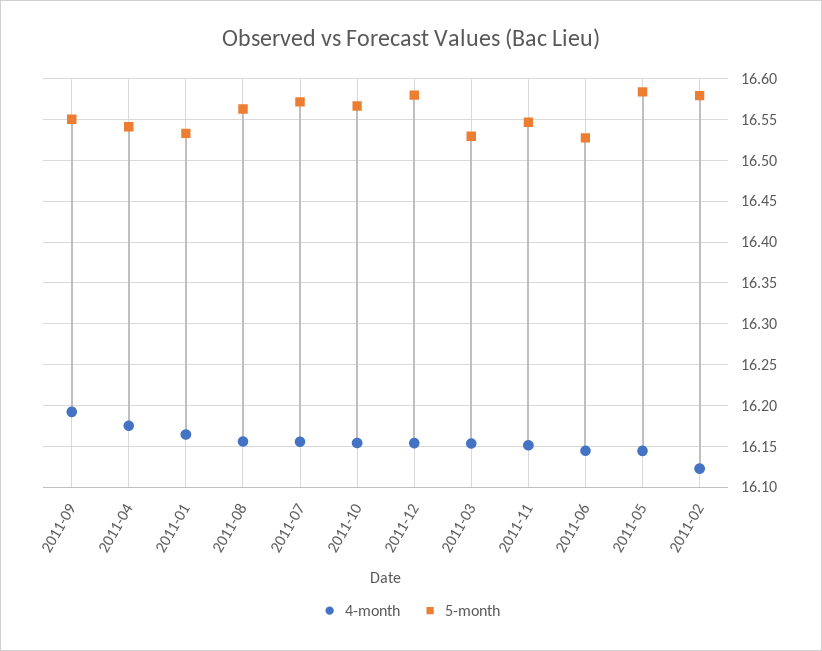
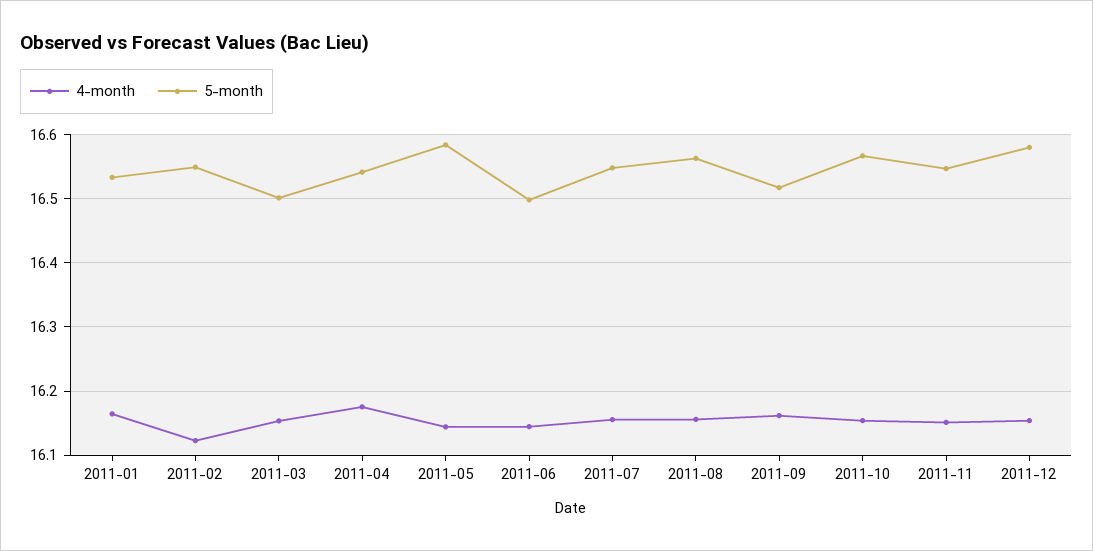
  {
    "4-month": {
-     "2011-09": 16.19,
+     "2011-09": 16.16,
      "2011-04": 16.18,
      "2011-01": 16.16,
      "2011-08": 16.16,
      "2011-07": 16.16,
      "2011-10": 16.15,
      "2011-12": 16.15,
      "2011-03": 16.15,
      "2011-11": 16.15,
      "2011-06": 16.14,
      "2011-05": 16.14,
      "2011-02": 16.12
    },
    "5-month": {
-     "2011-09": 16.55,
+     "2011-09": 16.52,
      "2011-04": 16.54,
      "2011-01": 16.53,
      "2011-08": 16.56,
-     "2011-07": 16.57,
+     "2011-07": 16.55,
      "2011-10": 16.57,
      "2011-12": 16.58,
-     "2011-03": 16.53,
+     "2011-03": 16.5,
      "2011-11": 16.55,
-     "2011-06": 16.53,
+     "2011-06": 16.5,
      "2011-05": 16.58,
-     "2011-02": 16.58
+     "2011-02": 16.55
    }
  }

